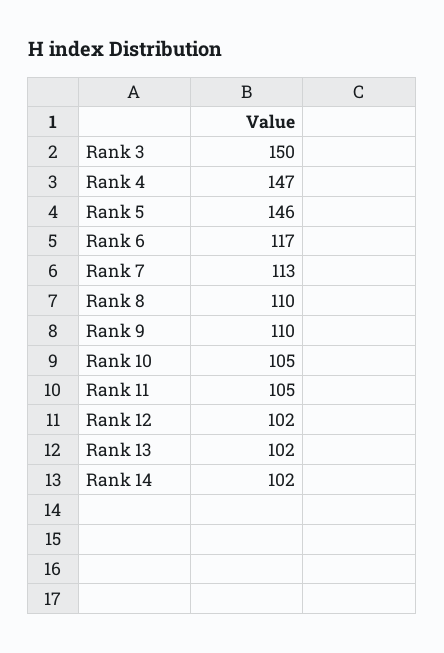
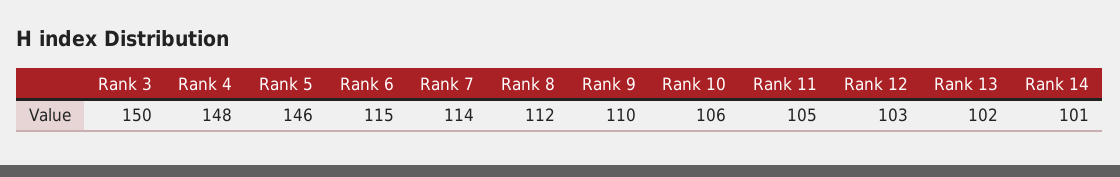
  {
    "Rank 3": 150,
-   "Rank 4": 147,
+   "Rank 4": 148,
    "Rank 5": 146,
-   "Rank 6": 117,
+   "Rank 6": 115,
-   "Rank 7": 113,
+   "Rank 7": 114,
-   "Rank 8": 110,
+   "Rank 8": 112,
    "Rank 9": 110,
-   "Rank 10": 105,
+   "Rank 10": 106,
    "Rank 11": 105,
-   "Rank 12": 102,
+   "Rank 12": 103,
    "Rank 13": 102,
-   "Rank 14": 102
+   "Rank 14": 101
  }

